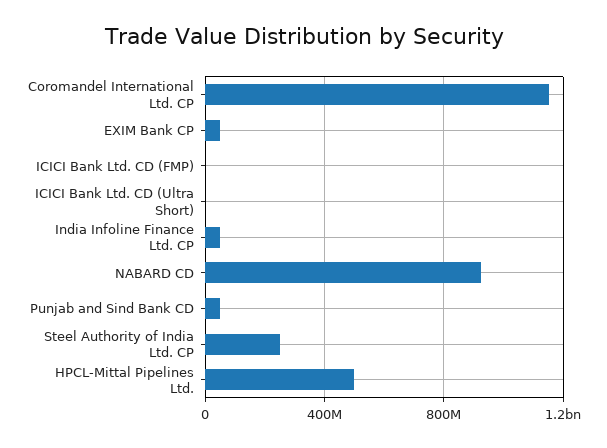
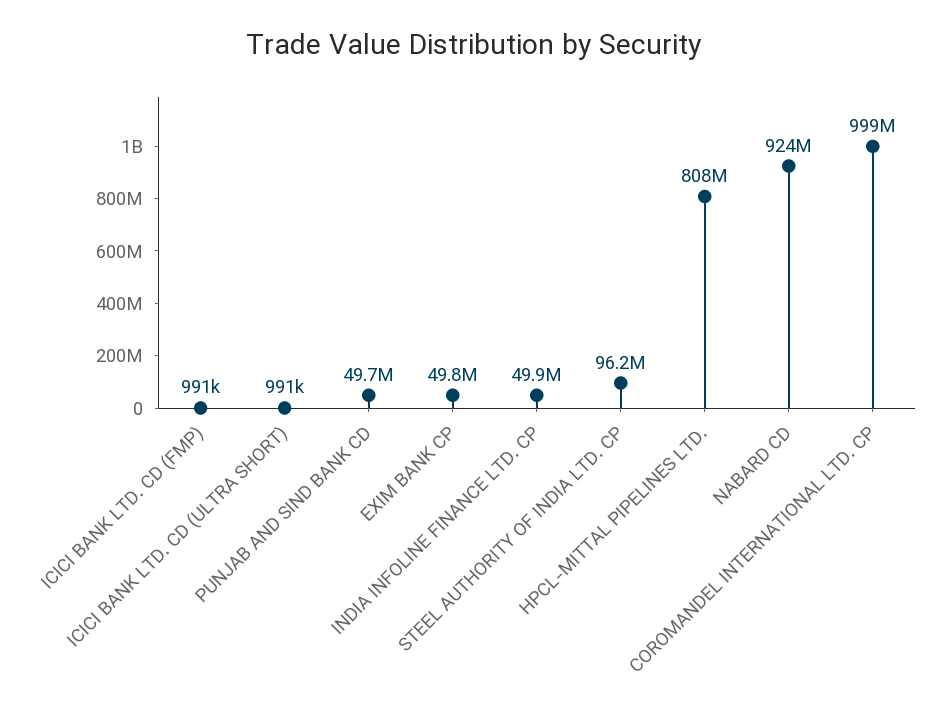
  {
-   "Coromandel International Ltd. CP": 1150000000,
+   "Coromandel International Ltd. CP": 999000000,
    "EXIM Bank CP": 49800000,
    "ICICI Bank Ltd. CD (FMP)": 991000,
    "ICICI Bank Ltd. CD (Ultra Short)": 991000,
    "India Infoline Finance Ltd. CP": 49900000,
    "NABARD CD": 924000000,
    "Punjab and Sind Bank CD": 49700000,
-   "Steel Authority of India Ltd. CP": 250000000,
+   "Steel Authority of India Ltd. CP": 96200000,
-   "HPCL-Mittal Pipelines Ltd.": 500000000
+   "HPCL-Mittal Pipelines Ltd.": 808000000
  }

